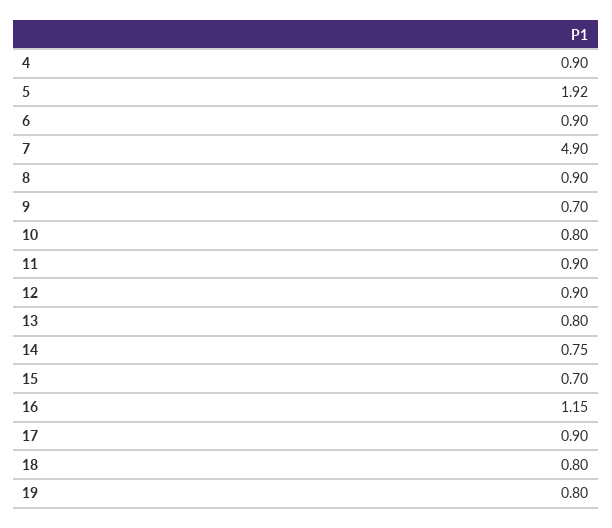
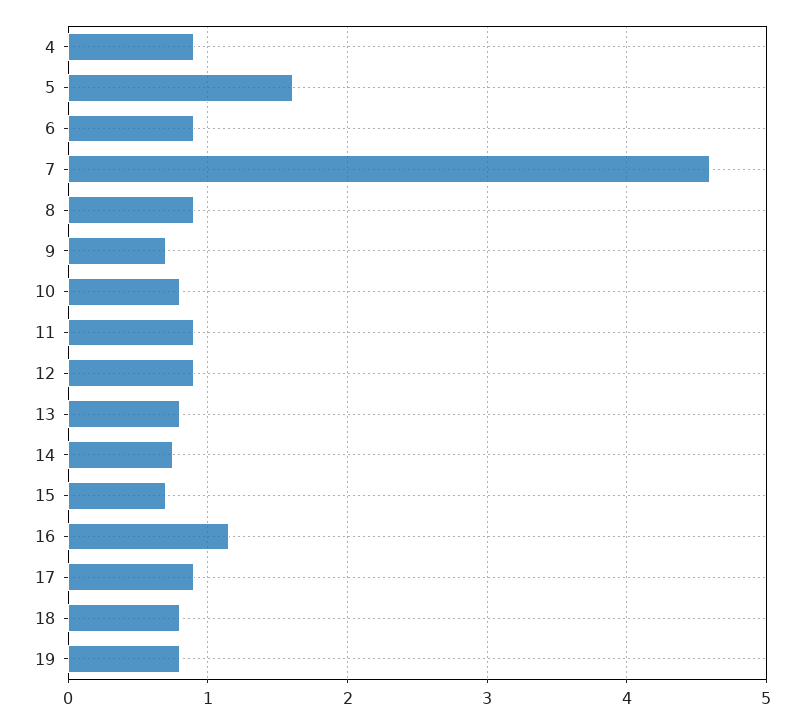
  {
    "4": 0.9,
-   "5": 1.92,
+   "5": 1.6,
    "6": 0.9,
-   "7": 4.9,
+   "7": 4.6,
    "8": 0.9,
    "9": 0.7,
    "10": 0.8,
    "11": 0.9,
    "12": 0.9,
    "13": 0.8,
    "14": 0.75,
    "15": 0.7,
    "16": 1.15,
    "17": 0.9,
    "18": 0.8,
    "19": 0.8
  }

